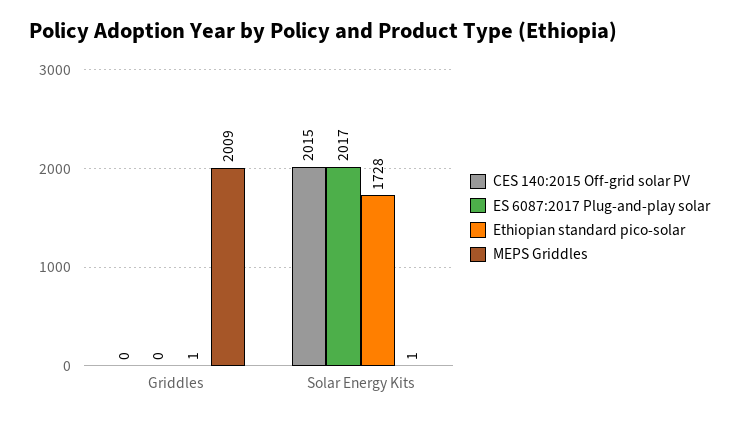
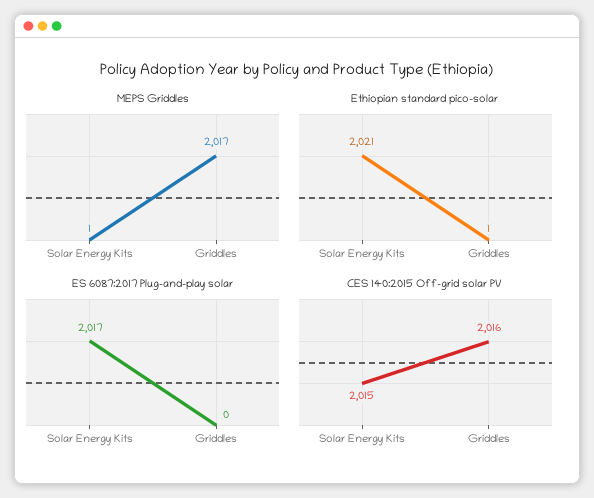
  {
    "CES 140:2015 Off-grid solar PV": {
-     "Griddles": 0,
+     "Griddles": 2016,
      "Solar Energy Kits": 2015
    },
    "ES 6087:2017 Plug-and-play solar": {
      "Griddles": 0,
      "Solar Energy Kits": 2017
    },
    "Ethiopian standard pico-solar": {
      "Griddles": 1,
-     "Solar Energy Kits": 1728
+     "Solar Energy Kits": 2021
    },
    "MEPS Griddles": {
-     "Griddles": 2009,
+     "Griddles": 2017,
      "Solar Energy Kits": 1
    }
  }

